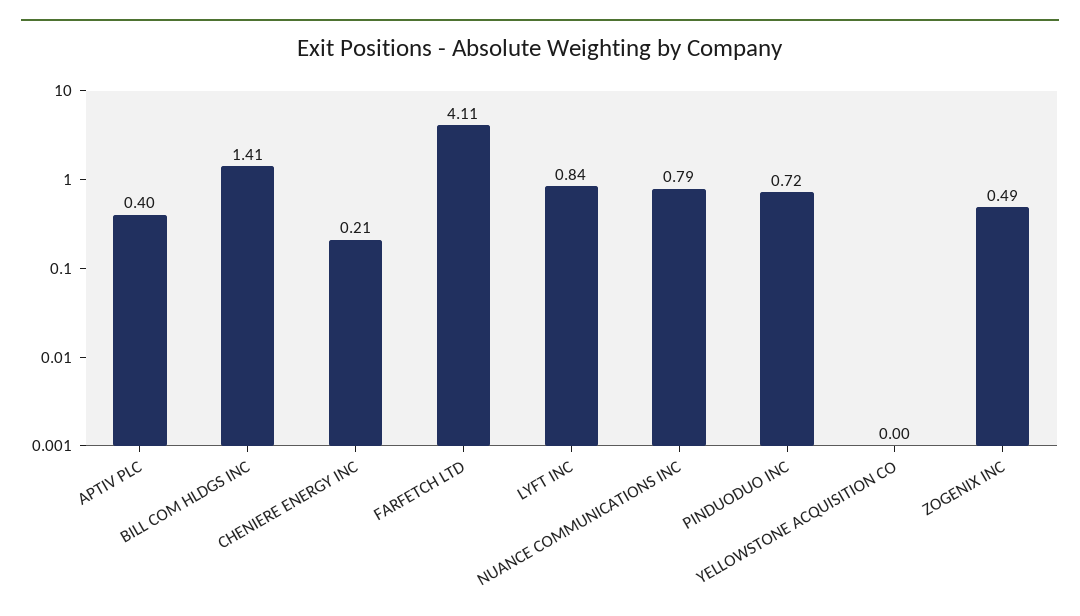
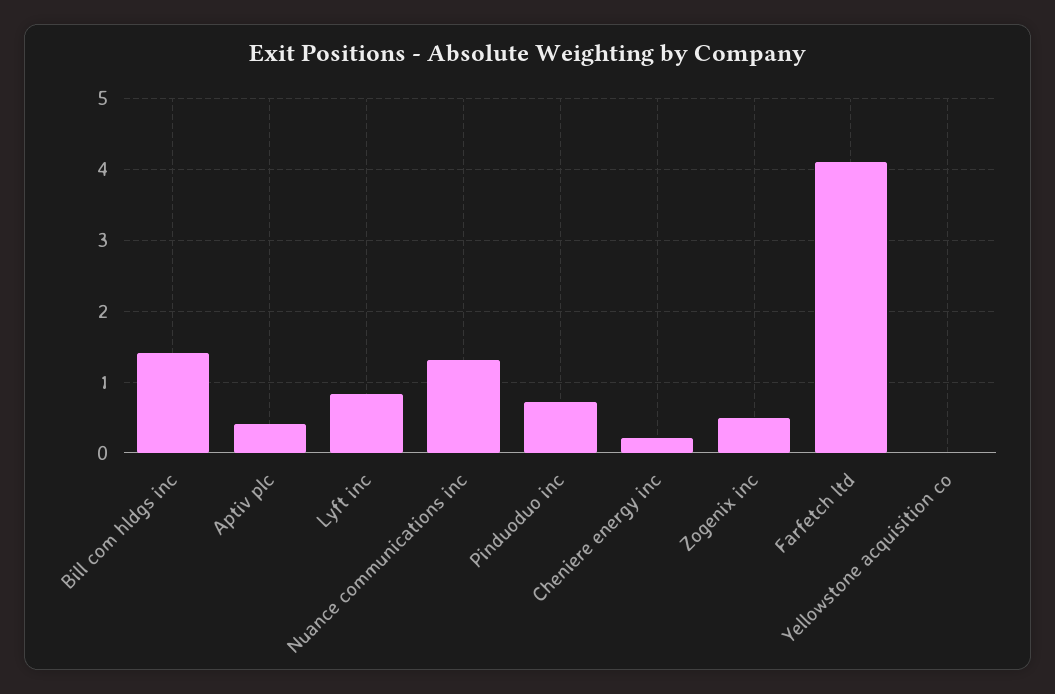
  {
    "APTIV PLC": 0.4,
    "BILL COM HLDGS INC": 1.41,
    "CHENIERE ENERGY INC": 0.21,
    "FARFETCH LTD": 4.11,
    "LYFT INC": 0.84,
-   "NUANCE COMMUNICATIONS INC": 0.79,
+   "NUANCE COMMUNICATIONS INC": 1.3,
    "PINDUODUO INC": 0.72,
    "YELLOWSTONE ACQUISITION CO": 0,
    "ZOGENIX INC": 0.49
  }

